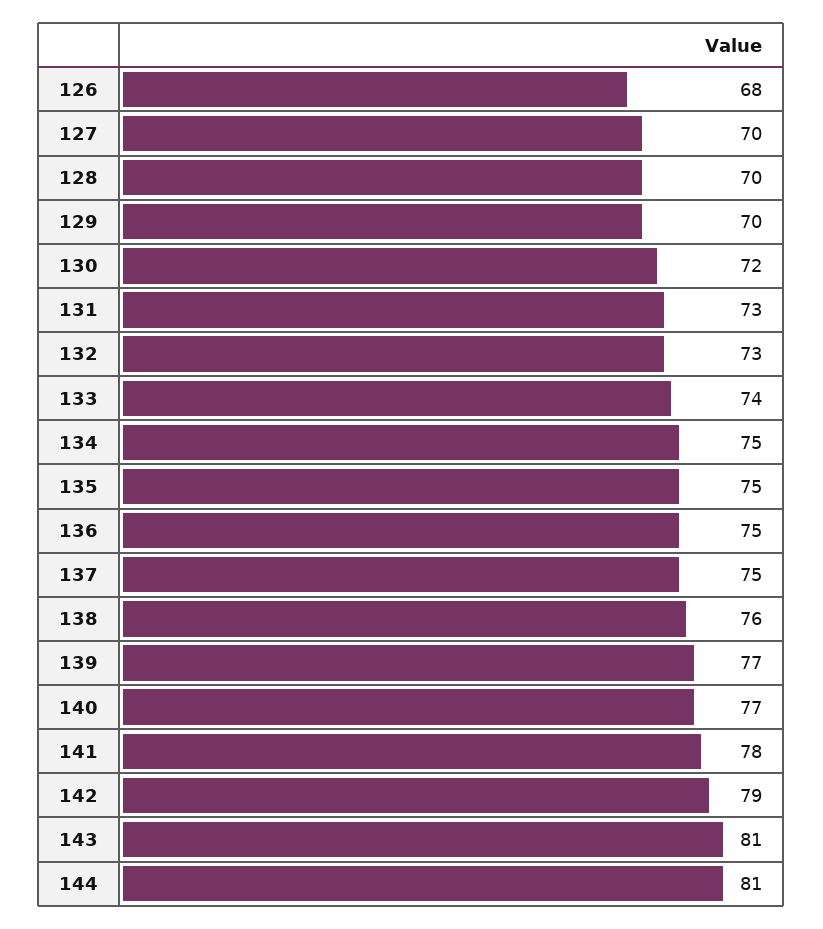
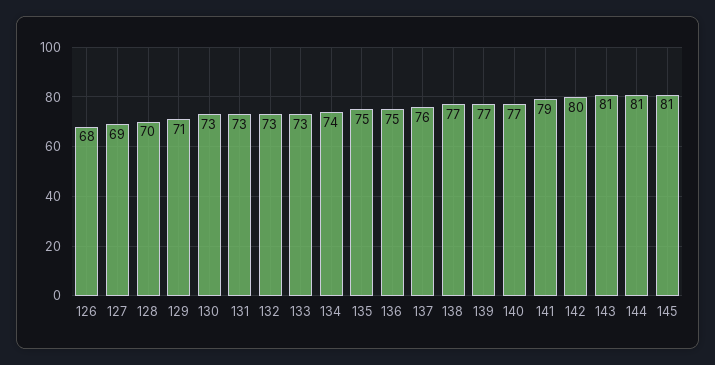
  {
    "126": 68,
-   "127": 70,
+   "127": 69,
    "128": 70,
-   "129": 70,
+   "129": 71,
-   "130": 72,
+   "130": 73,
    "131": 73,
    "132": 73,
-   "133": 74,
+   "133": 73,
-   "134": 75,
+   "134": 74,
    "135": 75,
    "136": 75,
-   "137": 75,
+   "137": 76,
-   "138": 76,
+   "138": 77,
    "139": 77,
    "140": 77,
-   "141": 78,
+   "141": 79,
-   "142": 79,
+   "142": 80,
    "143": 81,
-   "144": 81
+   "144": 81,
+   "145": 81
  }

